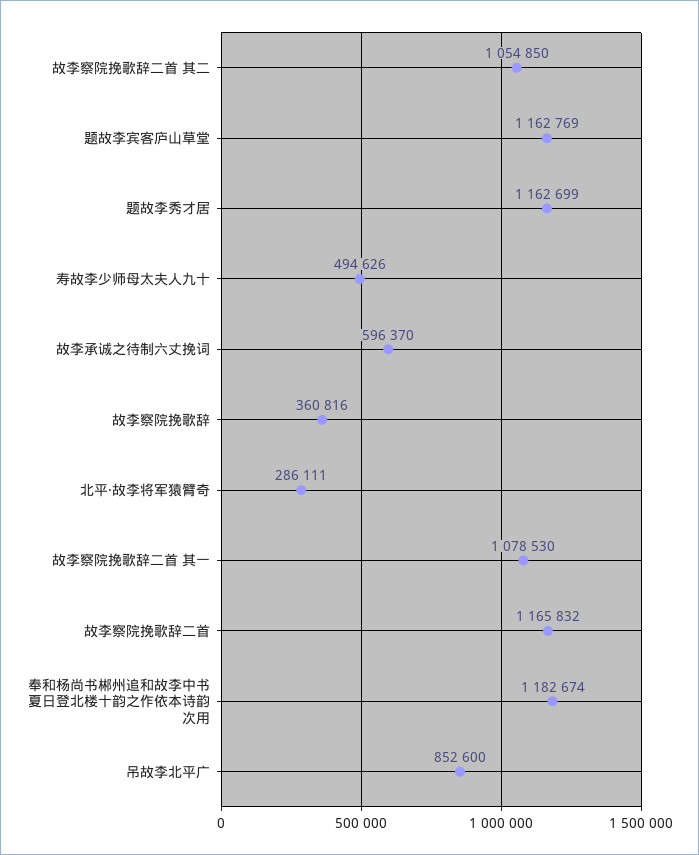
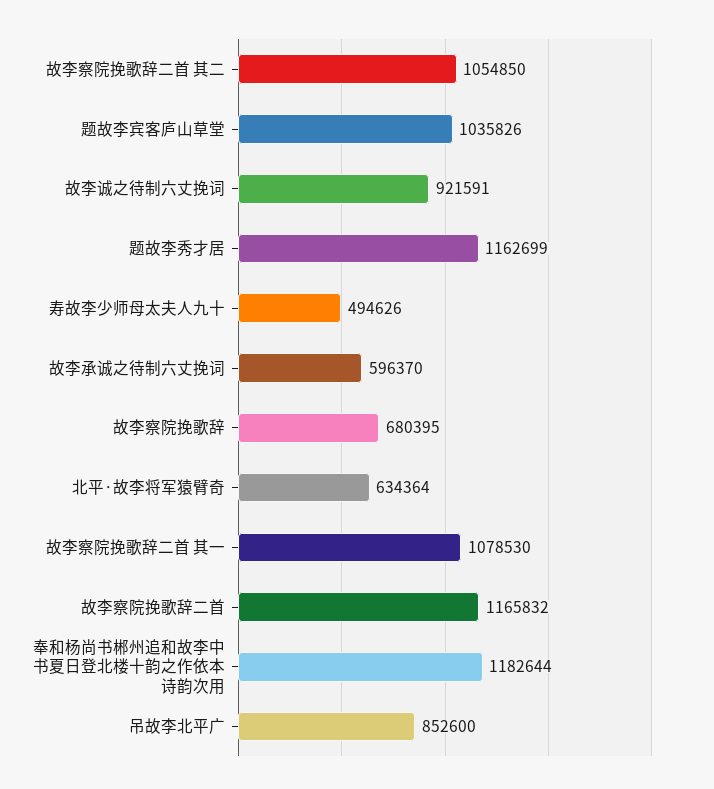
  {
    "故李察院挽歌辞二首 其二": 1054850,
-   "题故李宾客庐山草堂": 1162769,
+   "题故李宾客庐山草堂": 1035826,
    "题故李秀才居": 1162699,
    "寿故李少师母太夫人九十": 494626,
    "故李承诚之待制六丈挽词": 596370,
-   "故李察院挽歌辞": 360816,
+   "故李察院挽歌辞": 680395,
-   "北平·故李将军猿臂奇": 286111,
+   "北平·故李将军猿臂奇": 634364,
    "故李察院挽歌辞二首 其一": 1078530,
    "故李察院挽歌辞二首": 1165832,
-   "奉和杨尚书郴州追和故李中书夏日登北楼十韵之作依本诗韵次用": 1182674,
+   "奉和杨尚书郴州追和故李中书夏日登北楼十韵之作依本诗韵次用": 1182644,
-   "吊故李北平广": 852600
+   "吊故李北平广": 852600,
+   "故李诚之待制六丈挽词": 921591
  }

